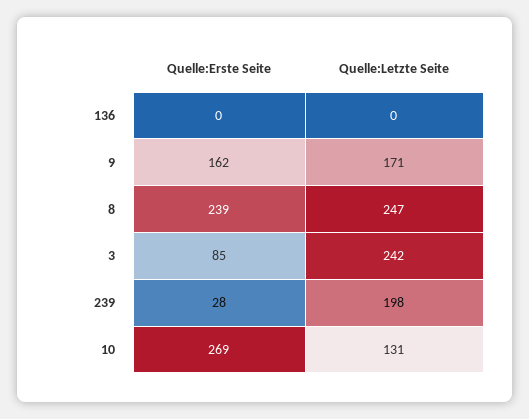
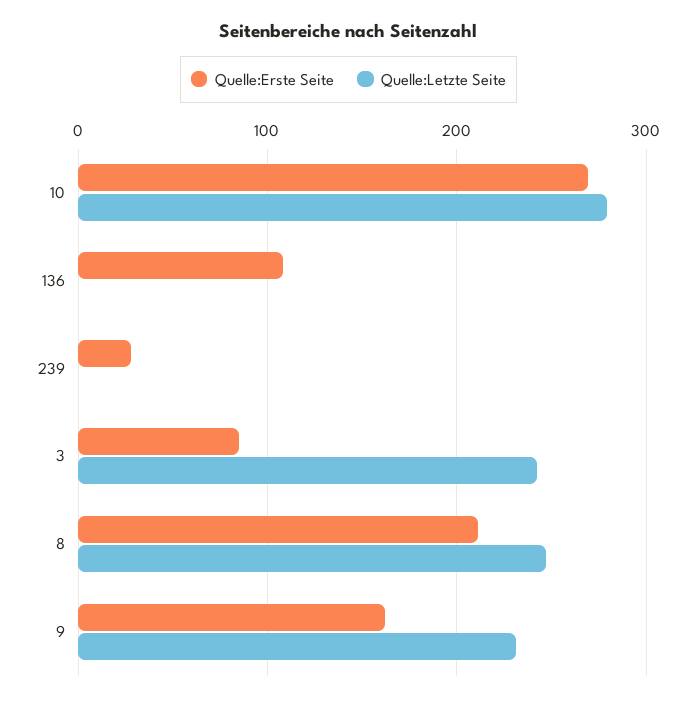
  {
    "Quelle:Erste Seite": {
-     "136": 0,
+     "136": 110,
      "9": 162,
-     "8": 239,
+     "8": 210,
      "3": 85,
      "239": 28,
      "10": 269
    },
    "Quelle:Letzte Seite": {
      "136": 0,
-     "9": 171,
+     "9": 230,
      "8": 247,
      "3": 242,
-     "239": 198,
+     "239": 0,
-     "10": 131
+     "10": 280
    }
  }

